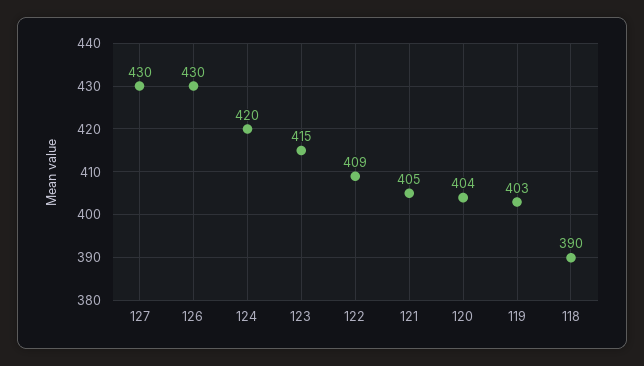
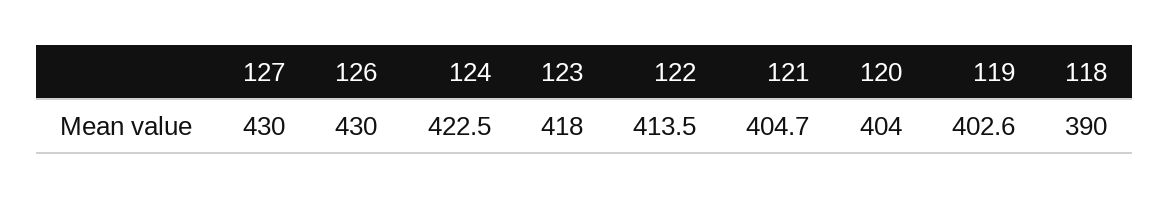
  {
    "127": 430,
    "126": 430,
-   "124": 420,
+   "124": 422.5,
-   "123": 415,
+   "123": 418,
-   "122": 409,
+   "122": 413.5,
    "121": 404.7,
    "120": 404,
    "119": 402.6,
    "118": 390
  }

